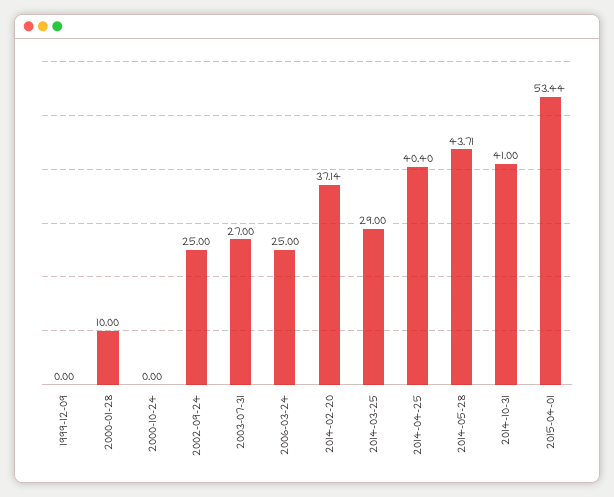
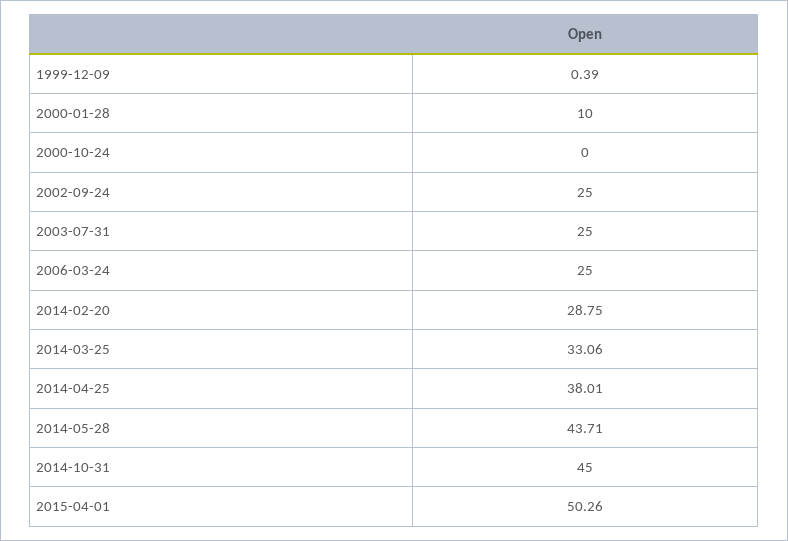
  {
-   "1999-12-09": 0,
+   "1999-12-09": 0.39,
    "2000-01-28": 10,
    "2000-10-24": 0,
    "2002-09-24": 25,
-   "2003-07-31": 27,
+   "2003-07-31": 25,
    "2006-03-24": 25,
-   "2014-02-20": 37.14,
+   "2014-02-20": 28.75,
-   "2014-03-25": 29,
+   "2014-03-25": 33.06,
-   "2014-04-25": 40.4,
+   "2014-04-25": 38.01,
    "2014-05-28": 43.71,
-   "2014-10-31": 41,
+   "2014-10-31": 45,
-   "2015-04-01": 53.44
+   "2015-04-01": 50.26
  }

